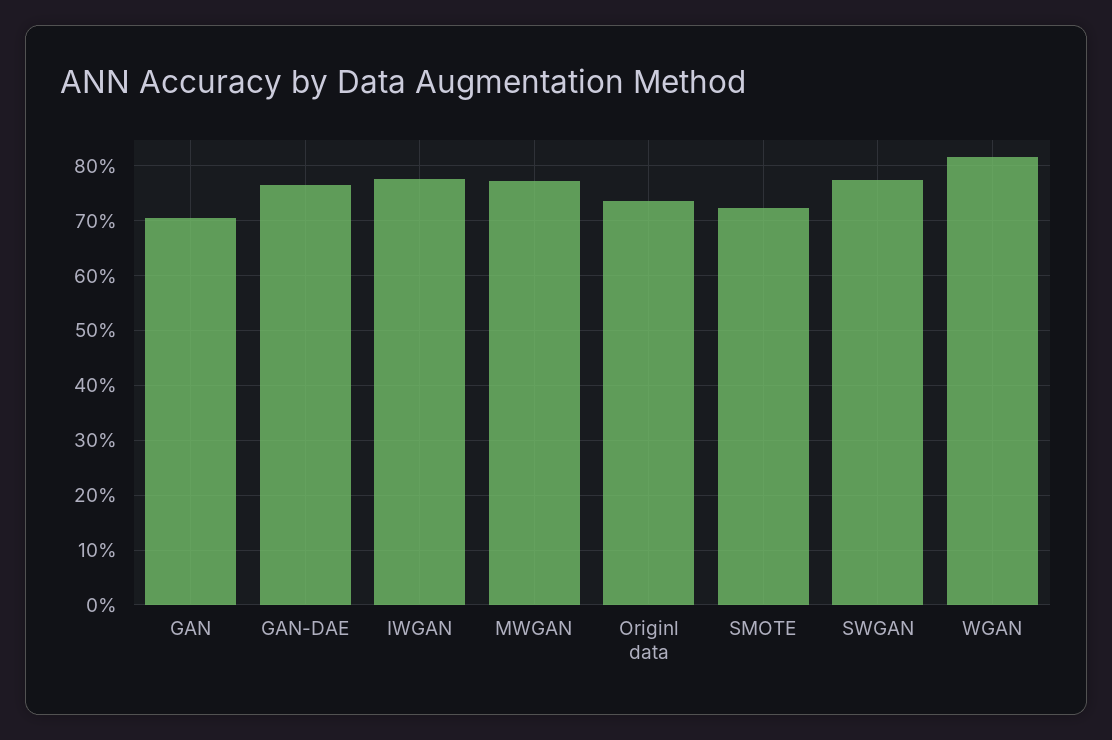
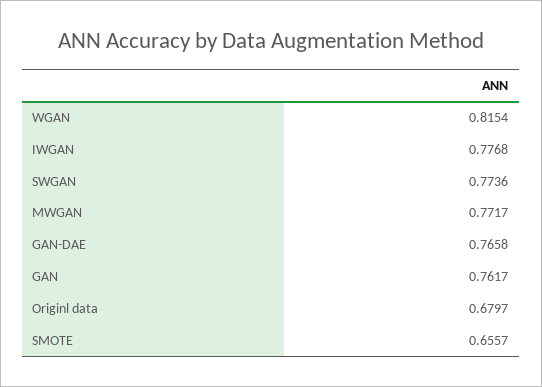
  {
-   "GAN": 0.7,
+   "GAN": 0.7617,
    "GAN-DAE": 0.7658,
    "IWGAN": 0.7768,
    "MWGAN": 0.7717,
-   "Originl data": 0.74,
+   "Originl data": 0.6797,
-   "SMOTE": 0.72,
+   "SMOTE": 0.6557,
    "SWGAN": 0.7736,
    "WGAN": 0.8154
  }

